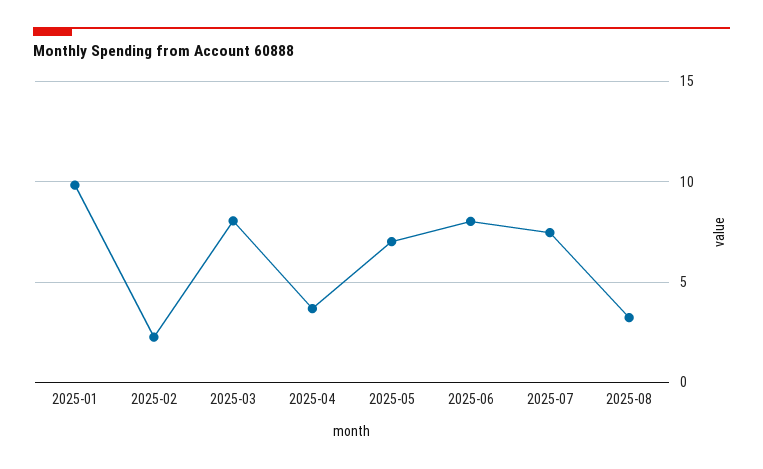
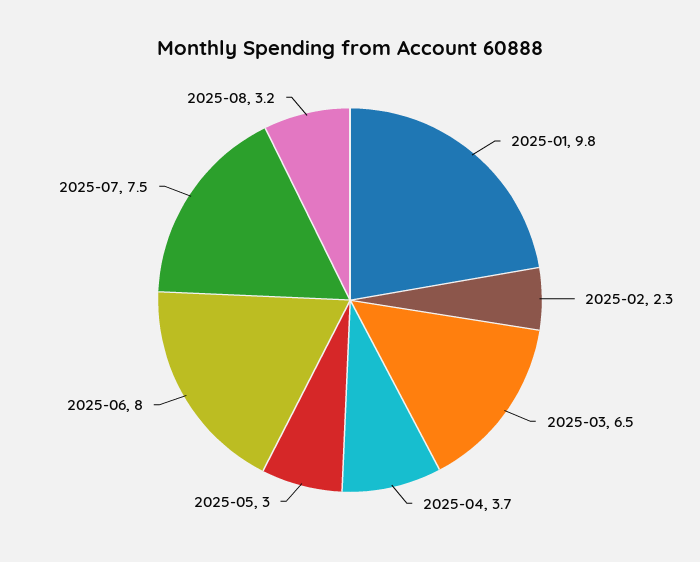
  {
    "2025-01": 9.8,
    "2025-02": 2.3,
-   "2025-03": 8,
+   "2025-03": 6.5,
    "2025-04": 3.7,
-   "2025-05": 7,
+   "2025-05": 3,
    "2025-06": 8,
    "2025-07": 7.5,
    "2025-08": 3.2
  }

